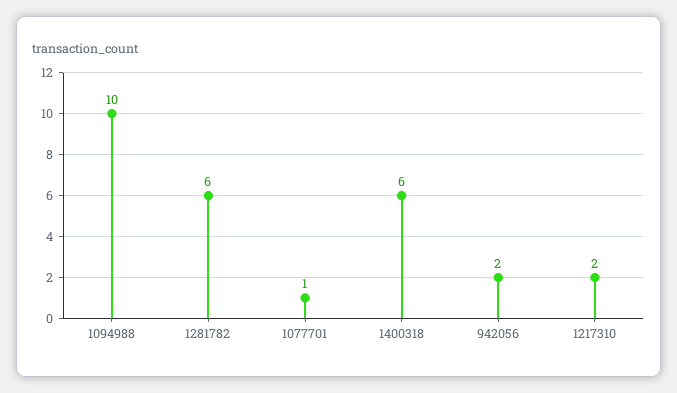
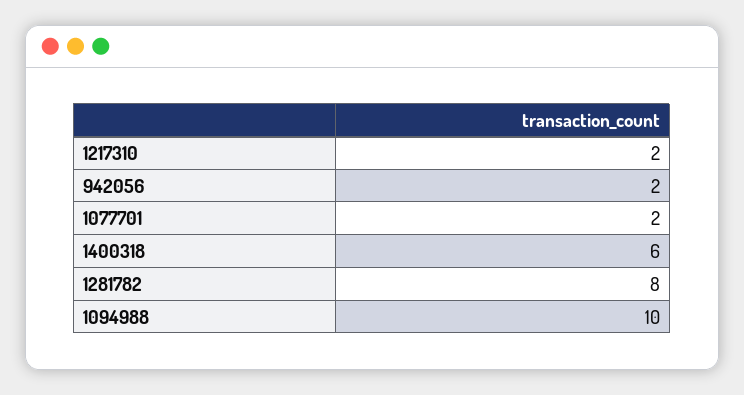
  {
    "1094988": 10,
-   "1281782": 6,
+   "1281782": 8,
-   "1077701": 1,
+   "1077701": 2,
    "1400318": 6,
    "942056": 2,
    "1217310": 2
  }

